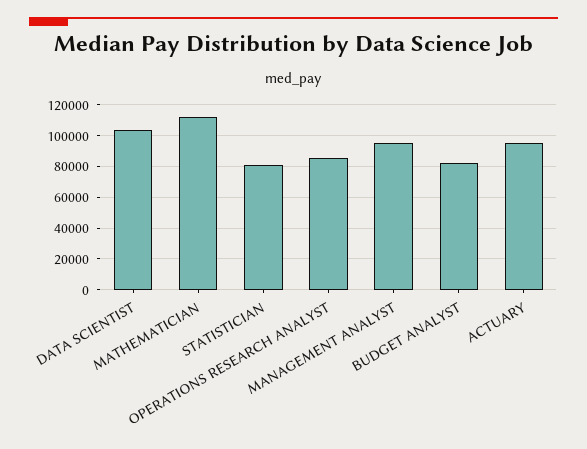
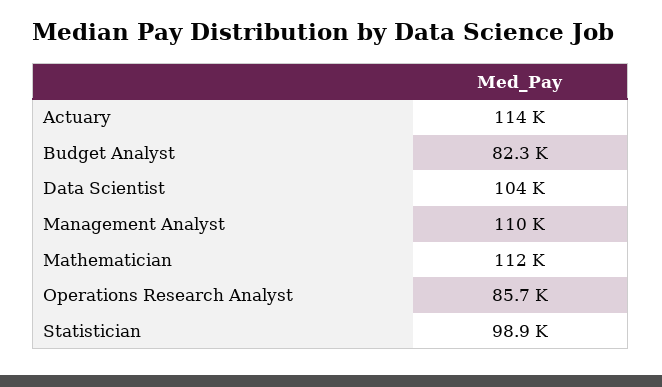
  {
    "DATA SCIENTIST": 104000,
    "MATHEMATICIAN": 112000,
-   "STATISTICIAN": 80000,
+   "STATISTICIAN": 98900,
    "OPERATIONS RESEARCH ANALYST": 85700,
-   "MANAGEMENT ANALYST": 95000,
+   "MANAGEMENT ANALYST": 110000,
    "BUDGET ANALYST": 82300,
-   "ACTUARY": 95000
+   "ACTUARY": 114000
  }

